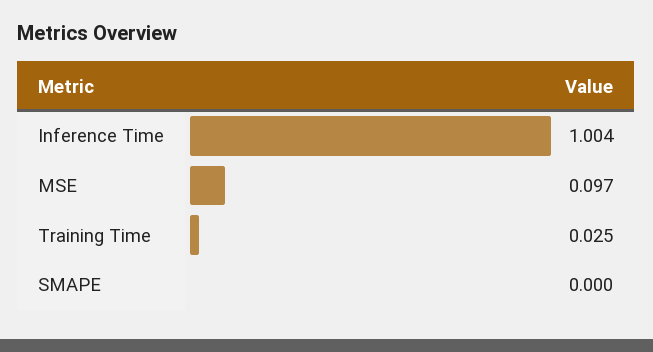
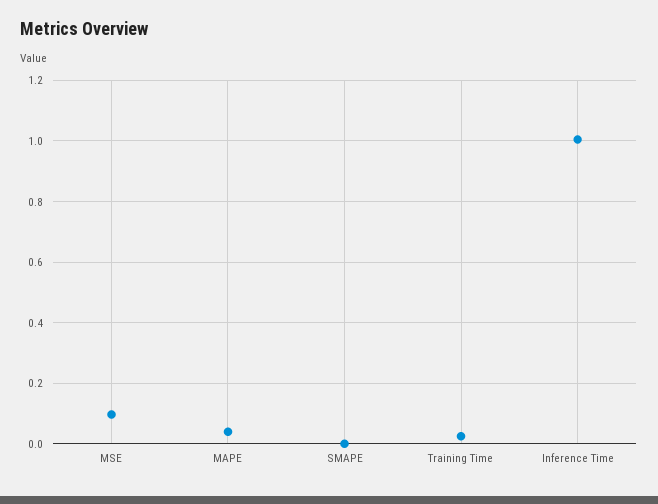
  {
    "Inference Time": 1.004,
    "MSE": 0.097,
    "Training Time": 0.025,
-   "SMAPE": 0
+   "SMAPE": 0,
+   "MAPE": 0.04
  }

